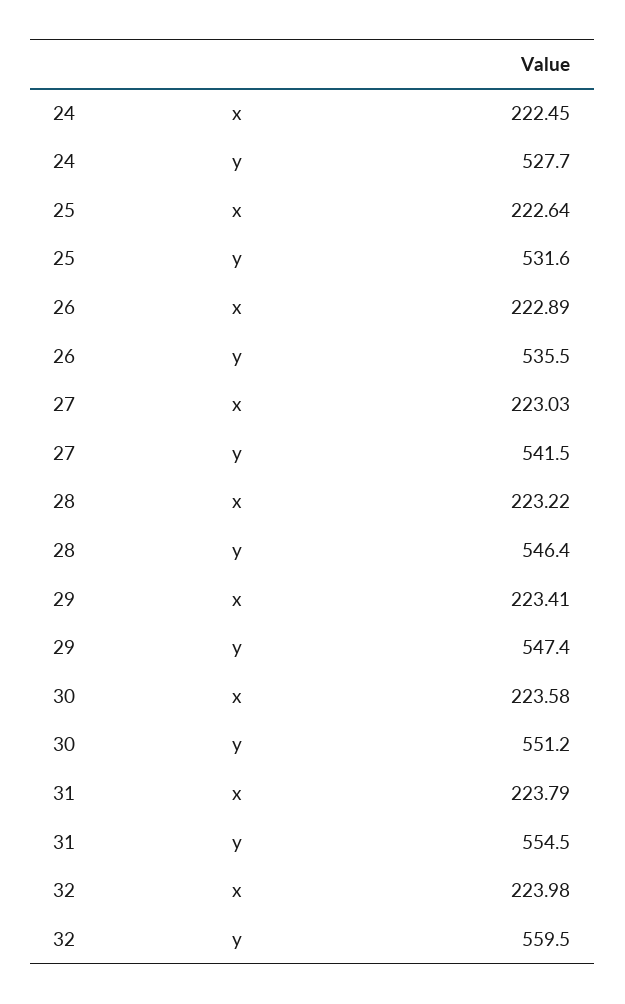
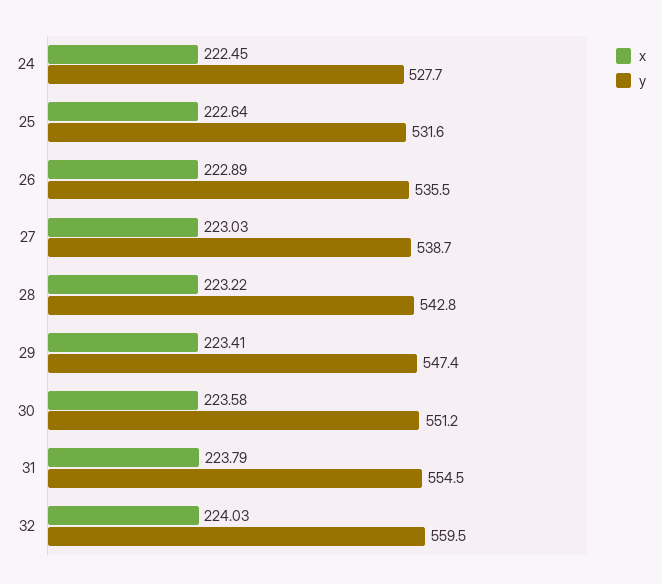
  {
    "x": {
      "24": 222.45,
      "25": 222.64,
      "26": 222.89,
      "27": 223.03,
      "28": 223.22,
      "29": 223.41,
      "30": 223.58,
      "31": 223.79,
-     "32": 223.98
+     "32": 224.03
    },
    "y": {
      "24": 527.7,
      "25": 531.6,
      "26": 535.5,
-     "27": 541.5,
+     "27": 538.7,
-     "28": 546.4,
+     "28": 542.8,
      "29": 547.4,
      "30": 551.2,
      "31": 554.5,
      "32": 559.5
    }
  }

